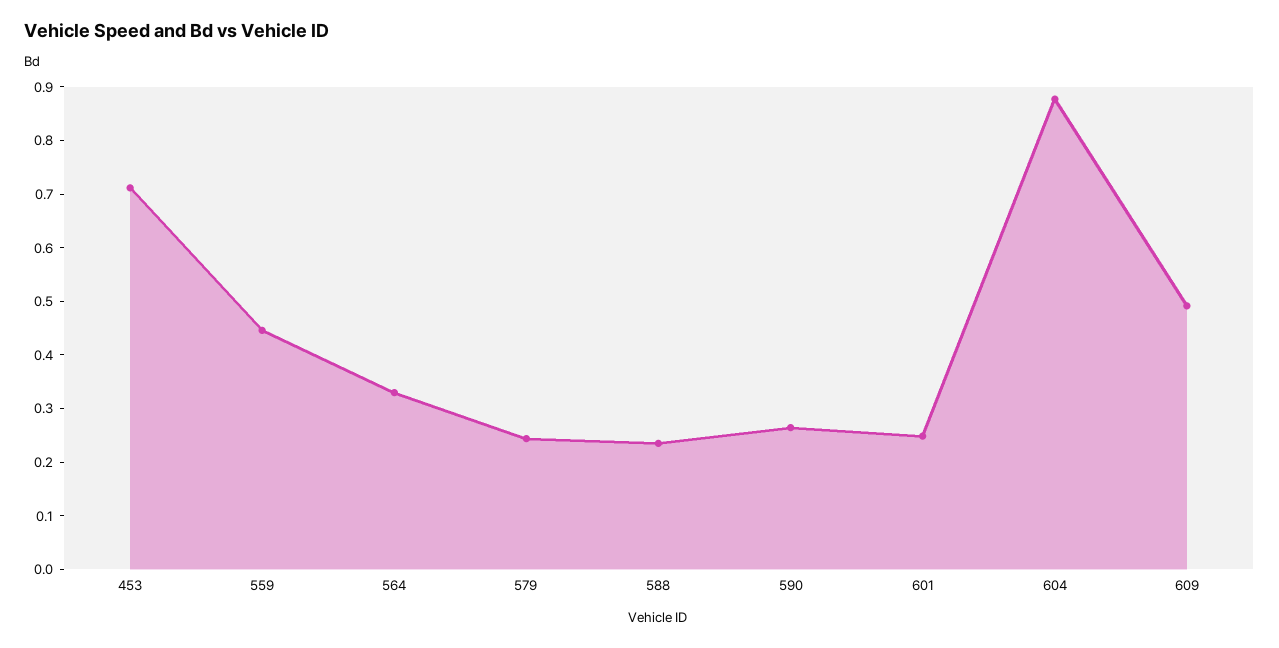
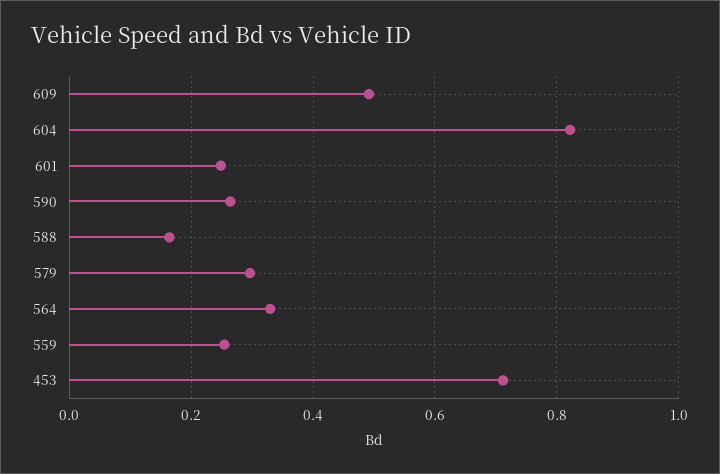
  {
    "453": 0.72,
-   "559": 0.44,
+   "559": 0.26,
    "564": 0.32,
-   "579": 0.24,
+   "579": 0.3,
-   "588": 0.24,
+   "588": 0.16,
    "590": 0.26,
    "601": 0.24,
-   "604": 0.88,
+   "604": 0.82,
    "609": 0.5
  }

